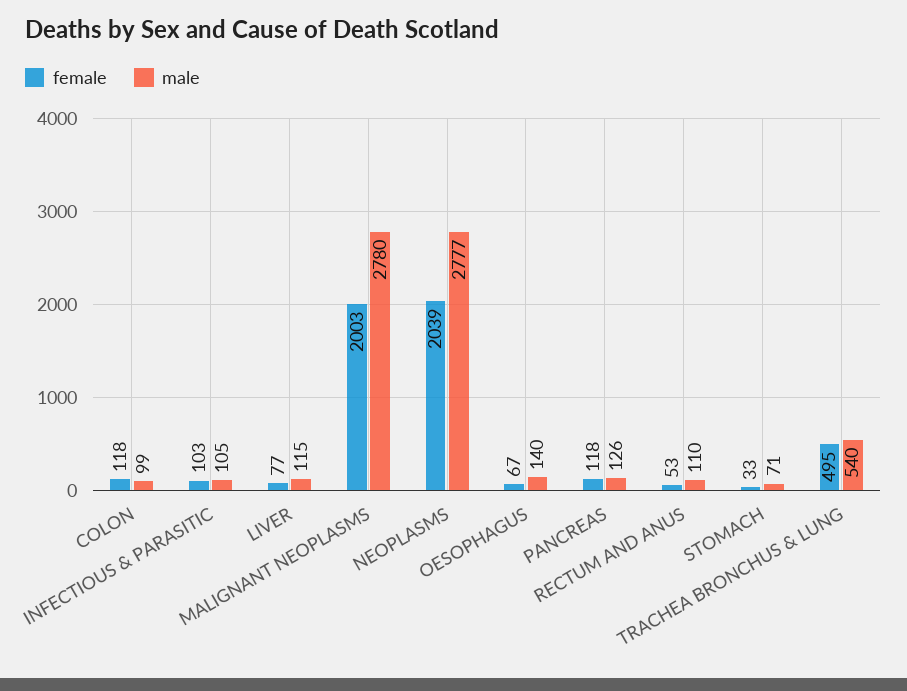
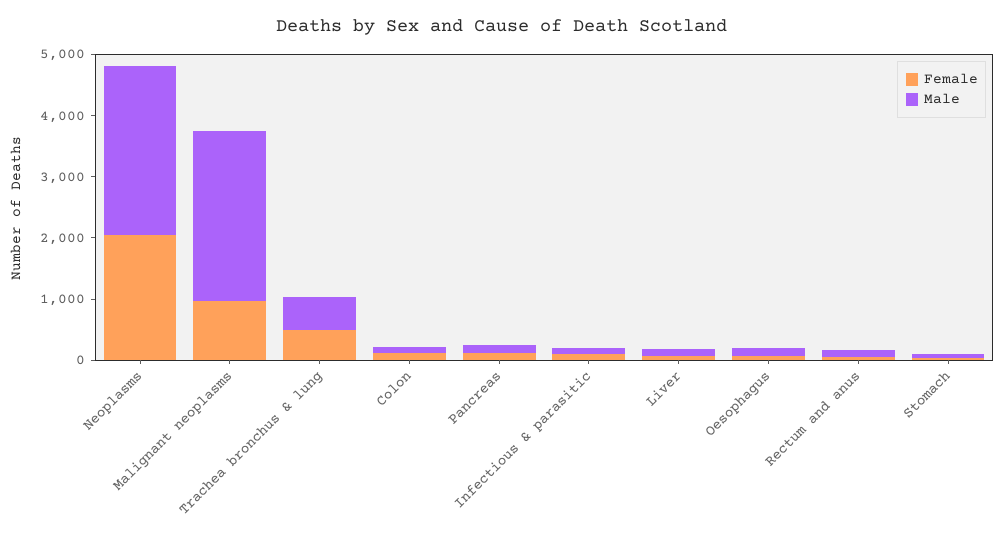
  {
    "female": {
      "COLON": 118,
      "INFECTIOUS & PARASITIC": 103,
      "LIVER": 77,
-     "MALIGNANT NEOPLASMS": 2003,
+     "MALIGNANT NEOPLASMS": 1000,
      "NEOPLASMS": 2039,
      "OESOPHAGUS": 67,
      "PANCREAS": 118,
      "RECTUM AND ANUS": 53,
      "STOMACH": 33,
      "TRACHEA BRONCHUS & LUNG": 495
    },
    "male": {
      "COLON": 99,
      "INFECTIOUS & PARASITIC": 105,
      "LIVER": 115,
      "MALIGNANT NEOPLASMS": 2780,
      "NEOPLASMS": 2777,
      "OESOPHAGUS": 140,
      "PANCREAS": 126,
      "RECTUM AND ANUS": 110,
      "STOMACH": 71,
      "TRACHEA BRONCHUS & LUNG": 540
    }
  }

